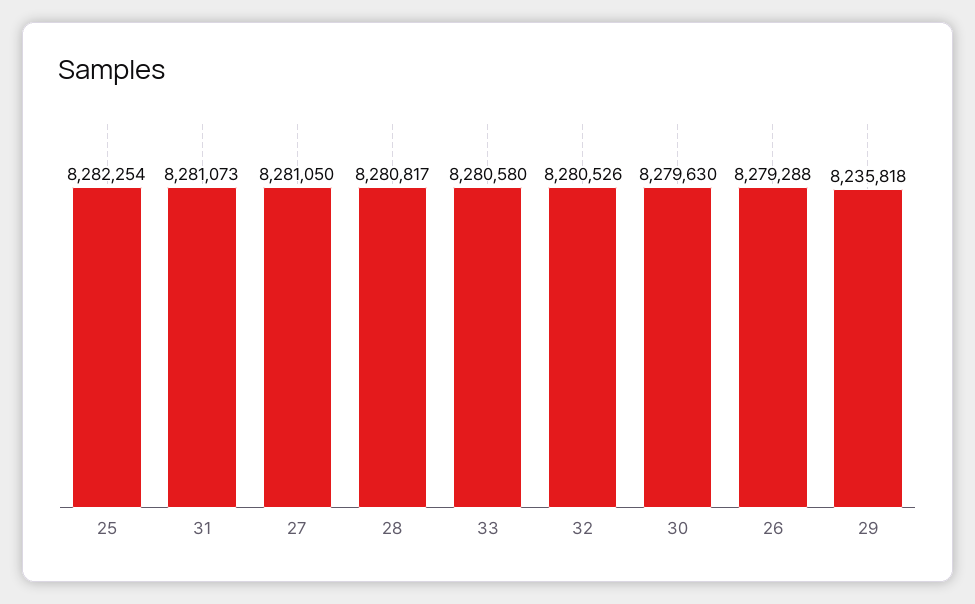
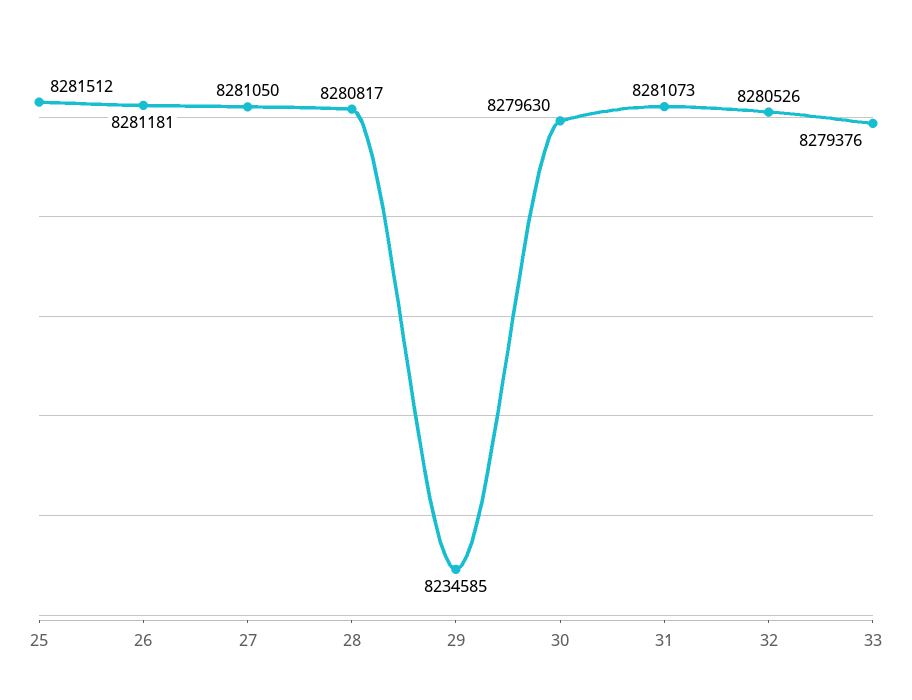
  {
-   "25": 8282254,
+   "25": 8281512,
    "31": 8281073,
    "27": 8281050,
    "28": 8280817,
-   "33": 8280580,
+   "33": 8279376,
    "32": 8280526,
    "30": 8279630,
-   "26": 8279288,
+   "26": 8281181,
-   "29": 8235818
+   "29": 8234585
  }

